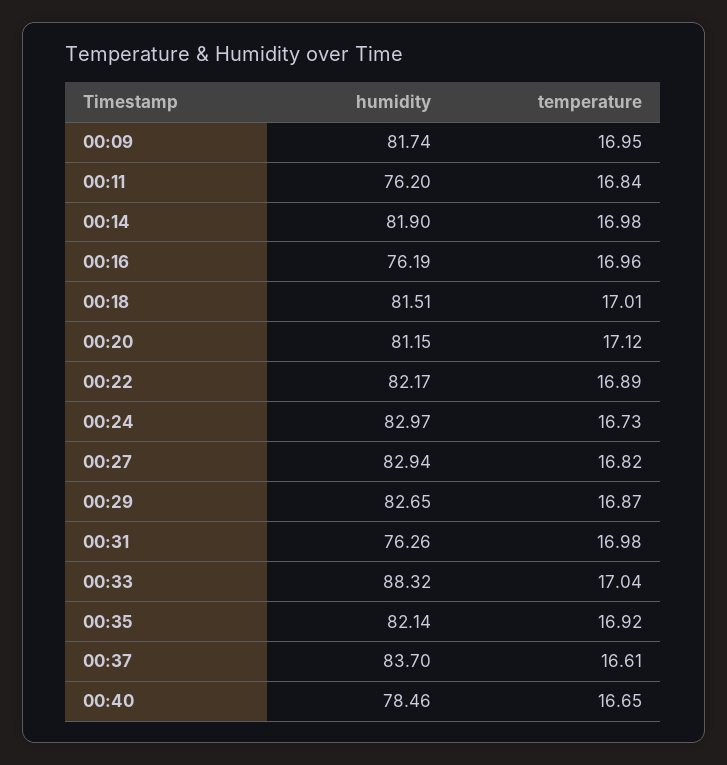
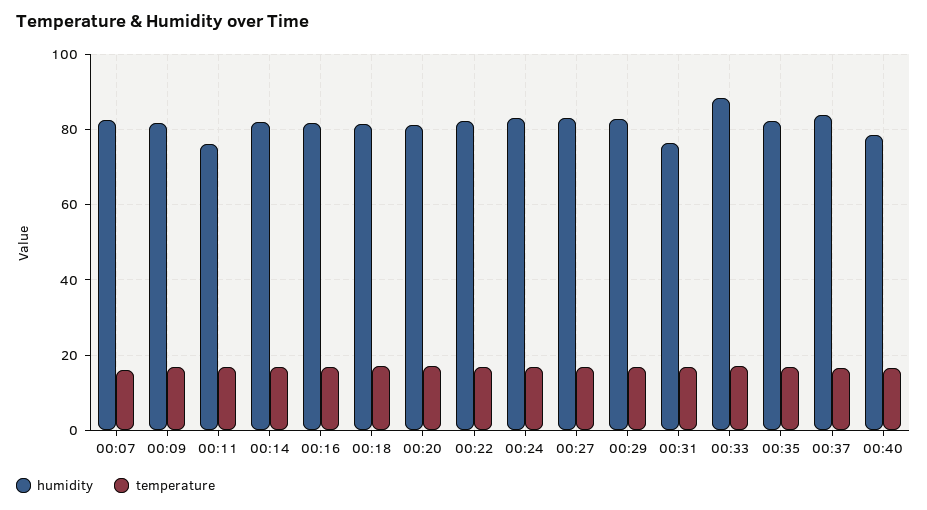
  {
    "humidity": {
      "00:09": 81.74,
      "00:11": 76.2,
      "00:14": 81.9,
-     "00:16": 76.19,
+     "00:16": 82,
      "00:18": 81.51,
      "00:20": 81.15,
      "00:22": 82.17,
      "00:24": 82.97,
      "00:27": 82.94,
      "00:29": 82.65,
      "00:31": 76.26,
      "00:33": 88.32,
      "00:35": 82.14,
      "00:37": 83.7,
-     "00:40": 78.46
+     "00:40": 78.46,
+     "00:07": 82
    },
    "temperature": {
      "00:09": 16.95,
      "00:11": 16.84,
      "00:14": 16.98,
      "00:16": 16.96,
      "00:18": 17.01,
      "00:20": 17.12,
      "00:22": 16.89,
      "00:24": 16.73,
      "00:27": 16.82,
      "00:29": 16.87,
      "00:31": 16.98,
      "00:33": 17.04,
      "00:35": 16.92,
      "00:37": 16.61,
-     "00:40": 16.65
+     "00:40": 16.65,
+     "00:07": 16
    }
  }

